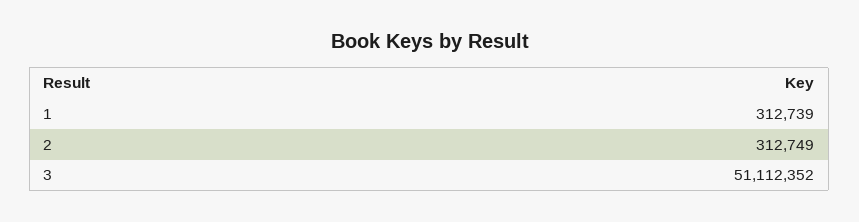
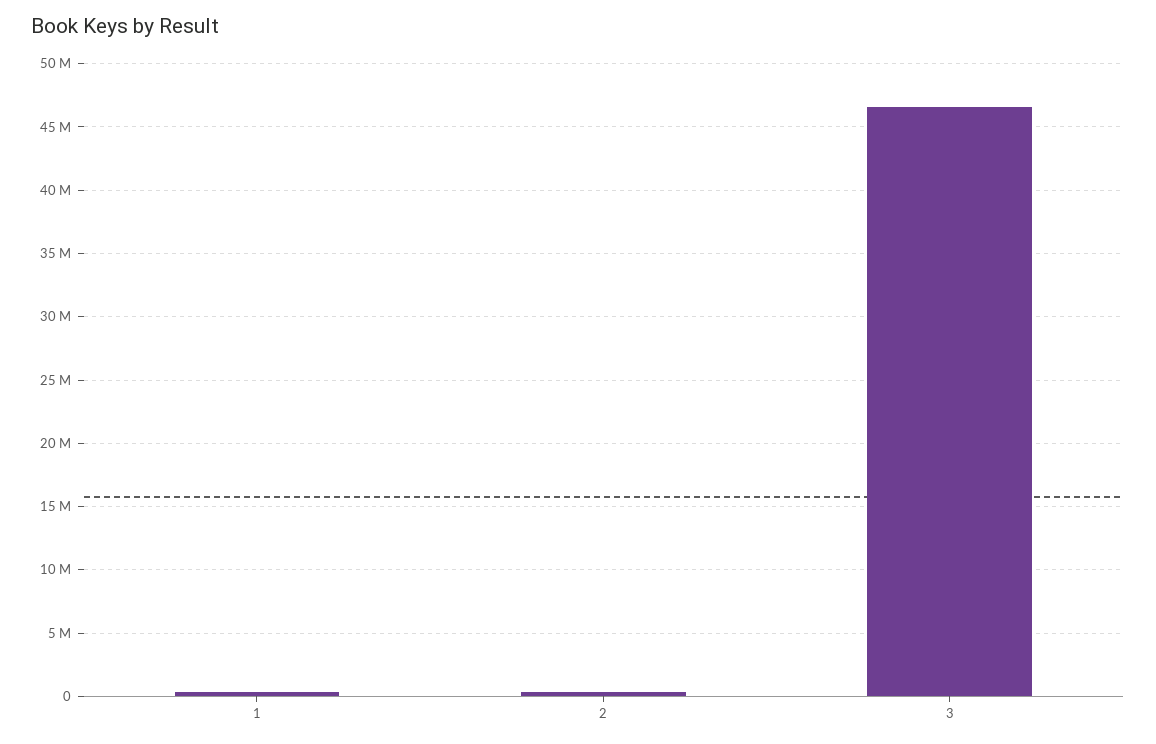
  {
    "1": 312739,
    "2": 312749,
-   "3": 51112352
+   "3": 46500000
  }

